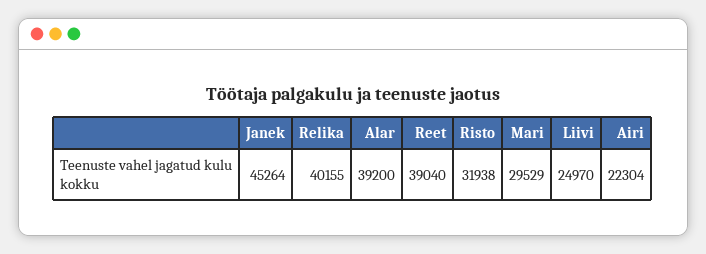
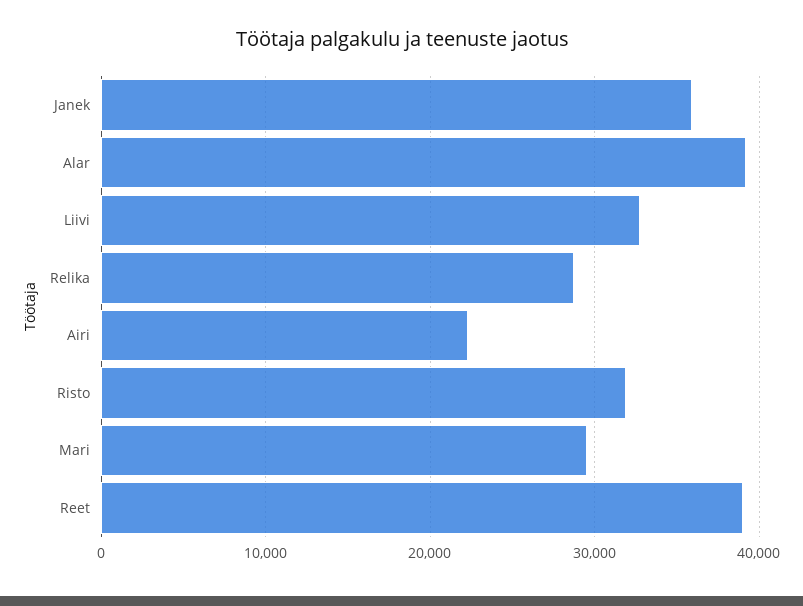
  {
-   "Janek": 45264,
+   "Janek": 36000,
-   "Relika": 40155,
+   "Relika": 29000,
    "Alar": 39200,
    "Reet": 39040,
    "Risto": 31938,
    "Mari": 29529,
-   "Liivi": 24970,
+   "Liivi": 33000,
    "Airi": 22304
  }

